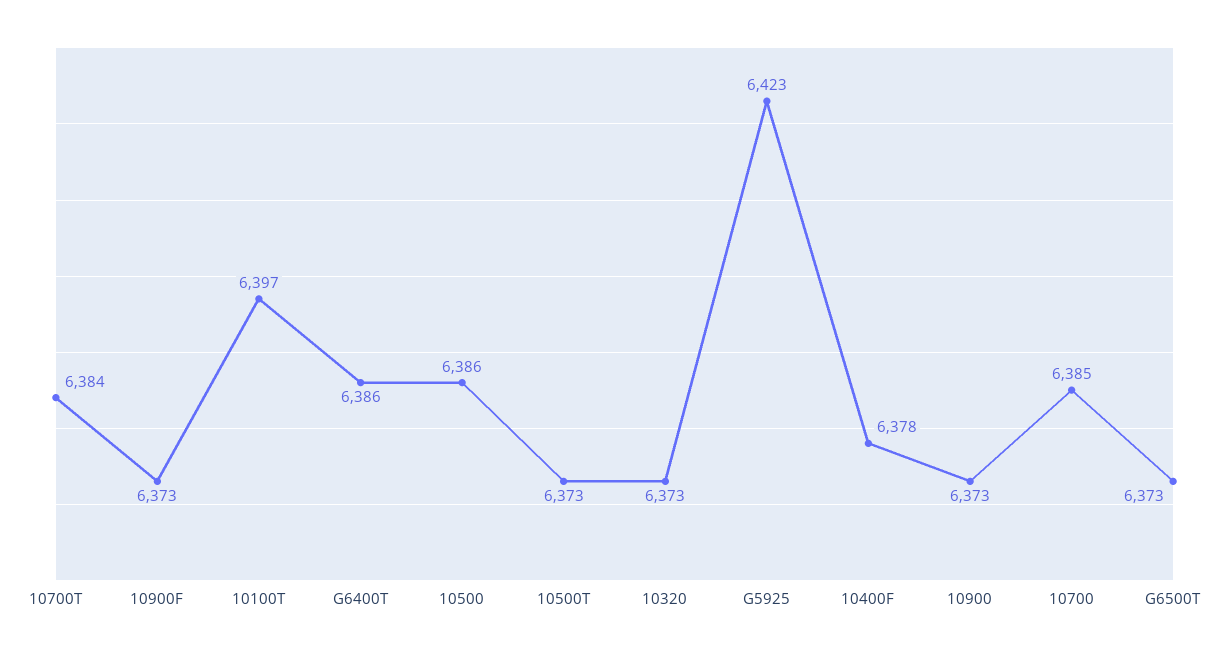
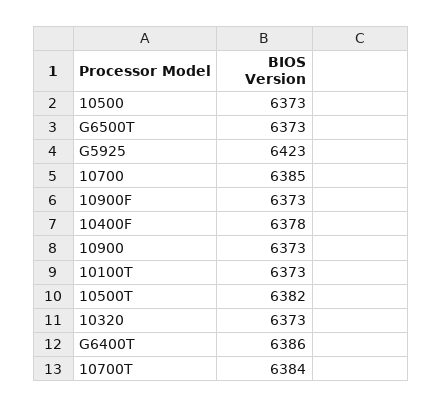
  {
    "10700T": 6384,
    "10900F": 6373,
-   "10100T": 6397,
+   "10100T": 6373,
    "G6400T": 6386,
-   "10500": 6386,
+   "10500": 6373,
-   "10500T": 6373,
+   "10500T": 6382,
    "10320": 6373,
    "G5925": 6423,
    "10400F": 6378,
    "10900": 6373,
    "10700": 6385,
    "G6500T": 6373
  }

